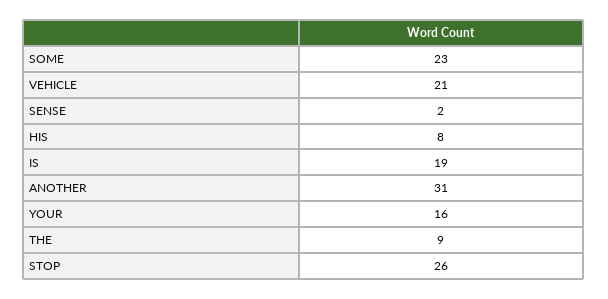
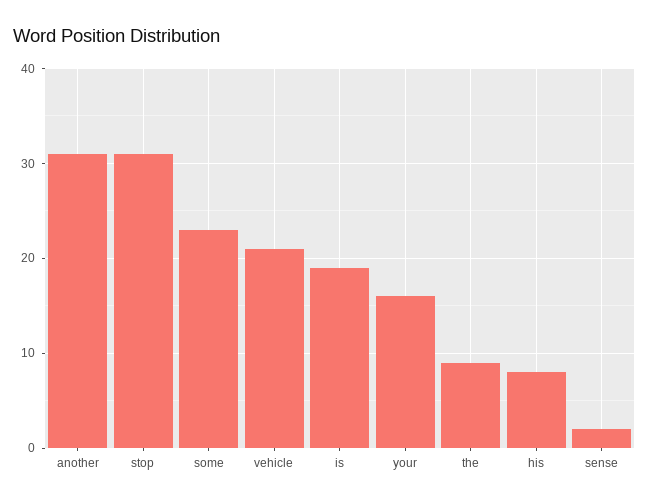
  {
    "SOME": 23,
    "VEHICLE": 21,
    "SENSE": 2,
    "HIS": 8,
    "IS": 19,
    "ANOTHER": 31,
    "YOUR": 16,
    "THE": 9,
-   "STOP": 26
+   "STOP": 31
  }

